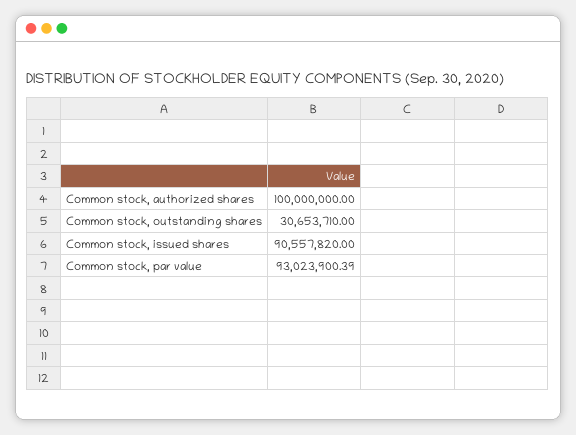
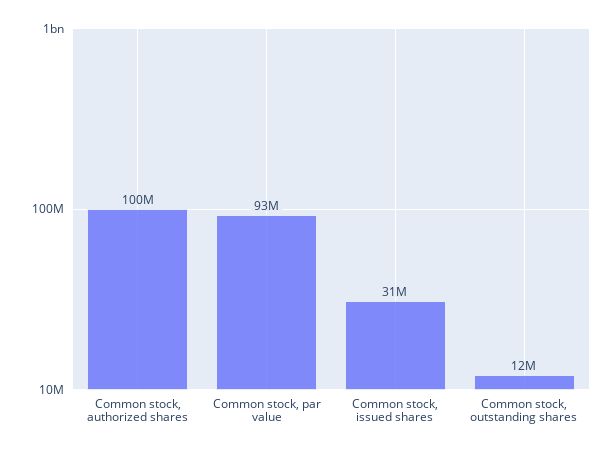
  {
    "Common stock, authorized shares": 100000000,
-   "Common stock, outstanding shares": 30653710,
+   "Common stock, outstanding shares": 12000000,
-   "Common stock, issued shares": 90557820,
+   "Common stock, issued shares": 31000000,
    "Common stock, par value": 93023900.39
  }

